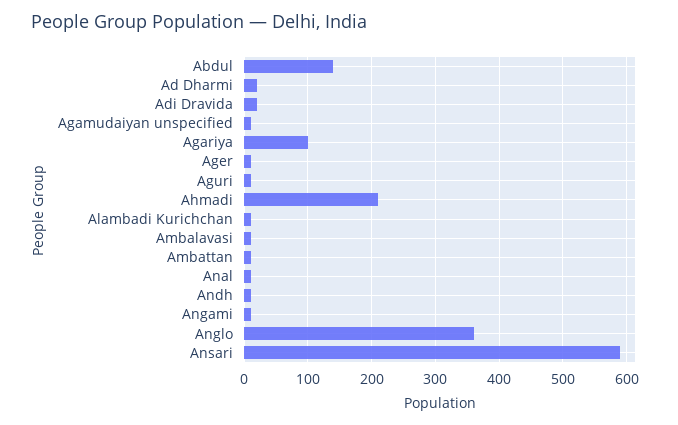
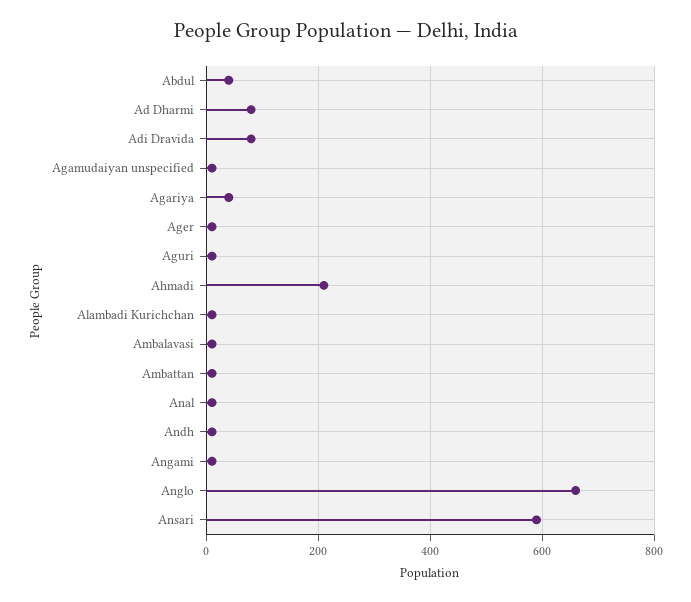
  {
-   "Abdul": 140,
+   "Abdul": 40,
-   "Ad Dharmi": 20,
+   "Ad Dharmi": 80,
-   "Adi Dravida": 20,
+   "Adi Dravida": 80,
    "Agamudaiyan unspecified": 10,
-   "Agariya": 100,
+   "Agariya": 40,
    "Ager": 10,
    "Aguri": 10,
    "Ahmadi": 210,
    "Alambadi Kurichchan": 10,
    "Ambalavasi": 10,
    "Ambattan": 10,
    "Anal": 10,
    "Andh": 10,
    "Angami": 10,
-   "Anglo": 360,
+   "Anglo": 660,
    "Ansari": 590
  }

